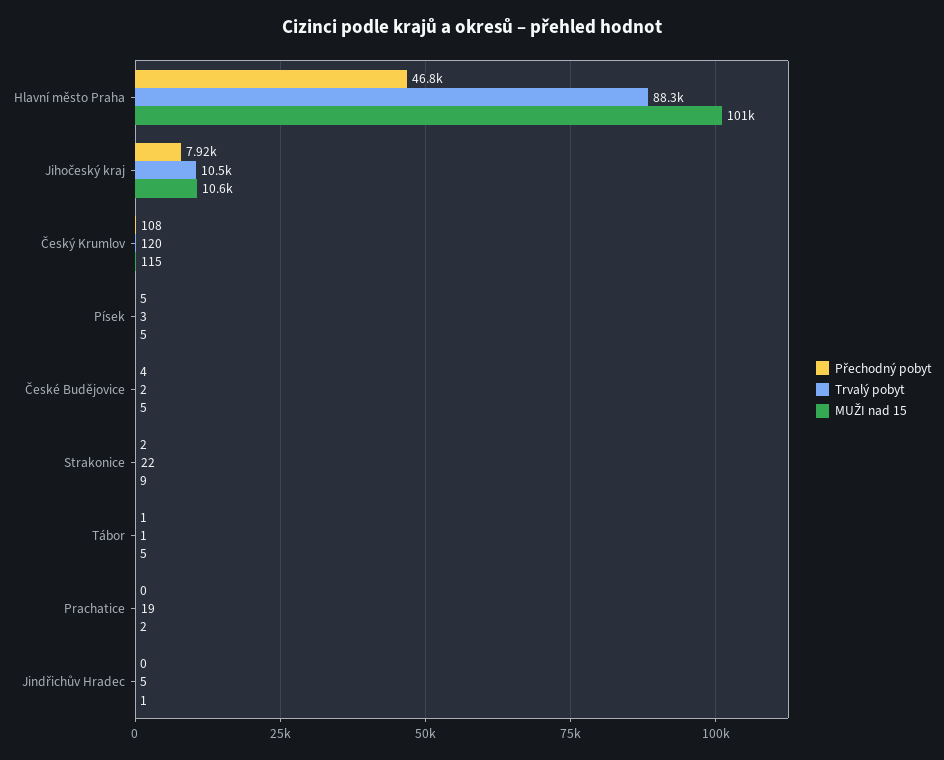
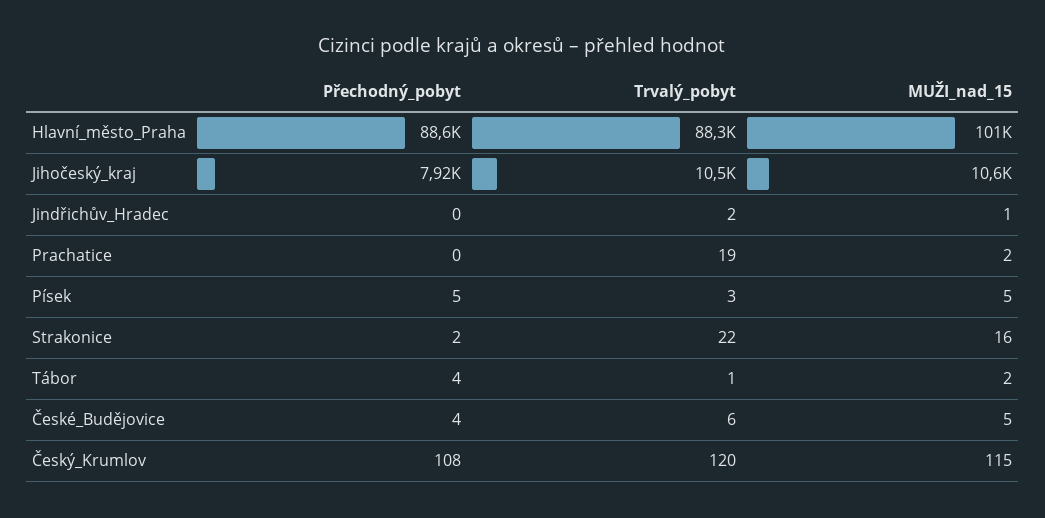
  {
    "Přechodný pobyt": {
-     "Hlavní město Praha": 46800,
+     "Hlavní město Praha": 88600,
      "Jihočeský kraj": 7920,
      "Český Krumlov": 108,
      "Písek": 5,
      "České Budějovice": 4,
      "Strakonice": 2,
-     "Tábor": 1,
+     "Tábor": 4,
      "Prachatice": 0,
      "Jindřichův Hradec": 0
    },
    "Trvalý pobyt": {
      "Hlavní město Praha": 88300,
      "Jihočeský kraj": 10500,
      "Český Krumlov": 120,
      "Písek": 3,
-     "České Budějovice": 2,
+     "České Budějovice": 6,
      "Strakonice": 22,
      "Tábor": 1,
      "Prachatice": 19,
-     "Jindřichův Hradec": 5
+     "Jindřichův Hradec": 2
    },
    "MUŽI nad 15": {
      "Hlavní město Praha": 101000,
      "Jihočeský kraj": 10600,
      "Český Krumlov": 115,
      "Písek": 5,
      "České Budějovice": 5,
-     "Strakonice": 9,
+     "Strakonice": 16,
-     "Tábor": 5,
+     "Tábor": 2,
      "Prachatice": 2,
      "Jindřichův Hradec": 1
    }
  }

